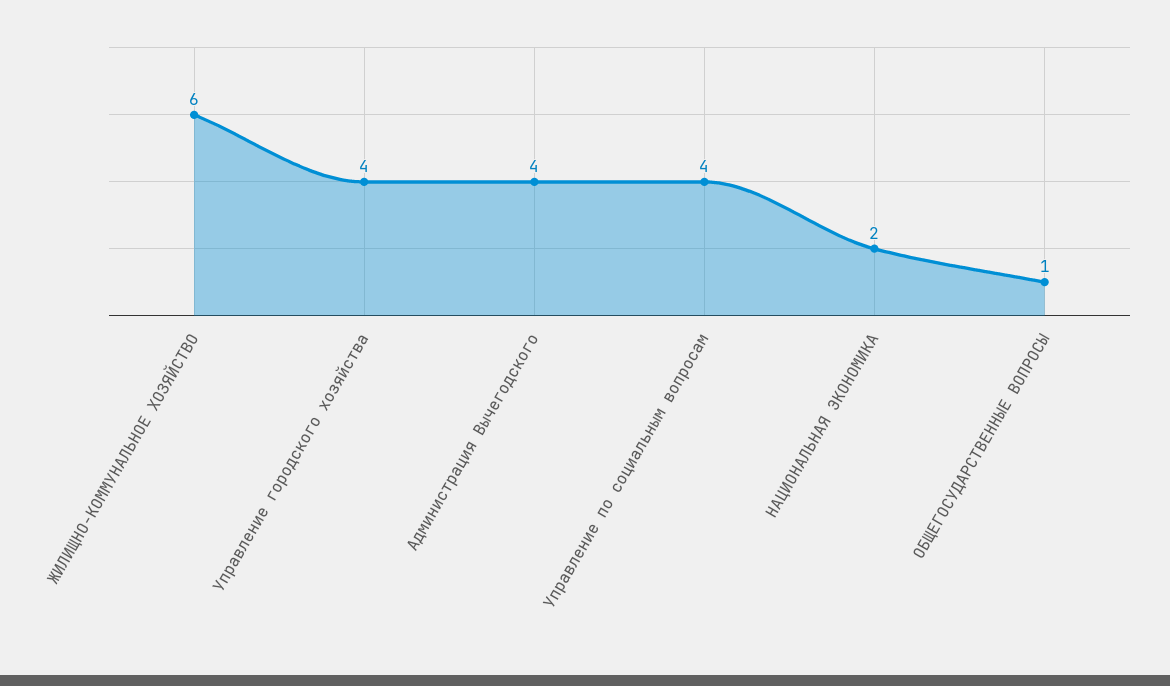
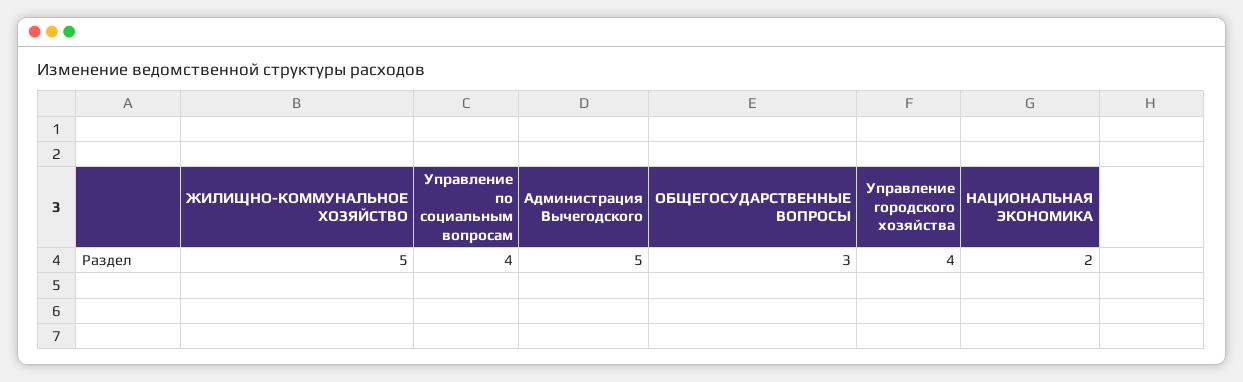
  {
-   "ЖИЛИЩНО-КОММУНАЛЬНОЕ ХОЗЯЙСТВО": 6,
+   "ЖИЛИЩНО-КОММУНАЛЬНОЕ ХОЗЯЙСТВО": 5,
    "Управление городского хозяйства": 4,
-   "Администрация Вычегодского": 4,
+   "Администрация Вычегодского": 5,
    "Управление по социальным вопросам": 4,
    "НАЦИОНАЛЬНАЯ ЭКОНОМИКА": 2,
-   "ОБЩЕГОСУДАРСТВЕННЫЕ ВОПРОСЫ": 1
+   "ОБЩЕГОСУДАРСТВЕННЫЕ ВОПРОСЫ": 3
  }

